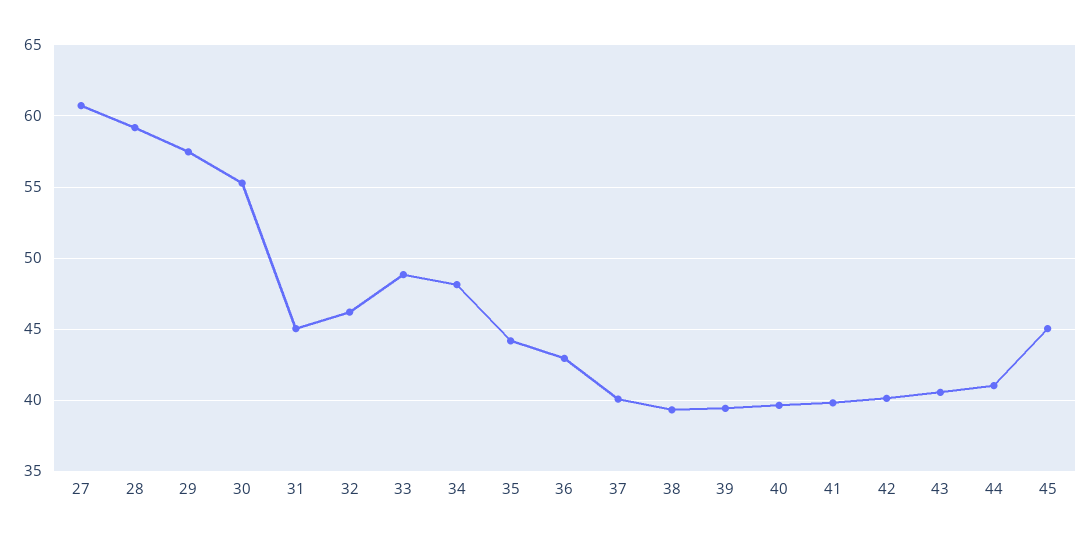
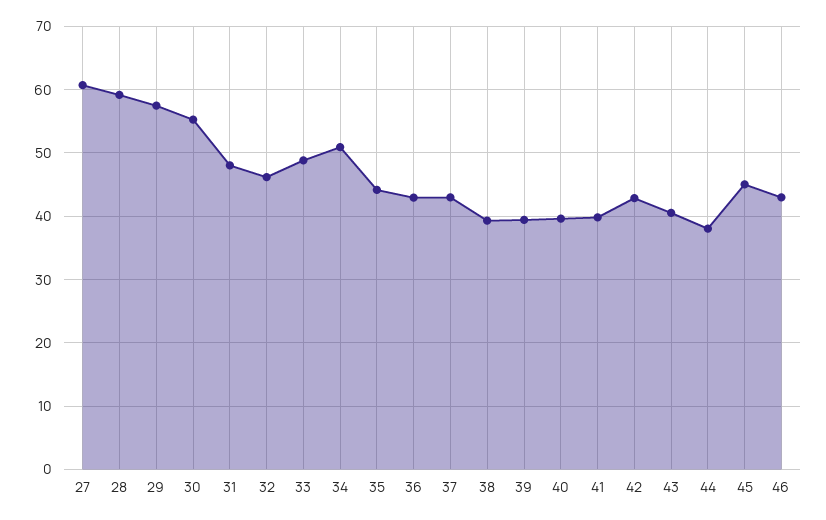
  {
    "27": 60.5,
    "28": 59,
    "29": 57.5,
    "30": 55.5,
-   "31": 45,
+   "31": 48,
    "32": 46,
    "33": 49,
-   "34": 48,
+   "34": 51,
    "35": 44,
    "36": 43,
-   "37": 40,
+   "37": 43,
    "38": 39.5,
    "39": 39.5,
    "40": 39.5,
    "41": 40,
-   "42": 40,
+   "42": 43,
    "43": 40.5,
-   "44": 41,
+   "44": 38,
-   "45": 45
+   "45": 45,
+   "46": 43
  }

